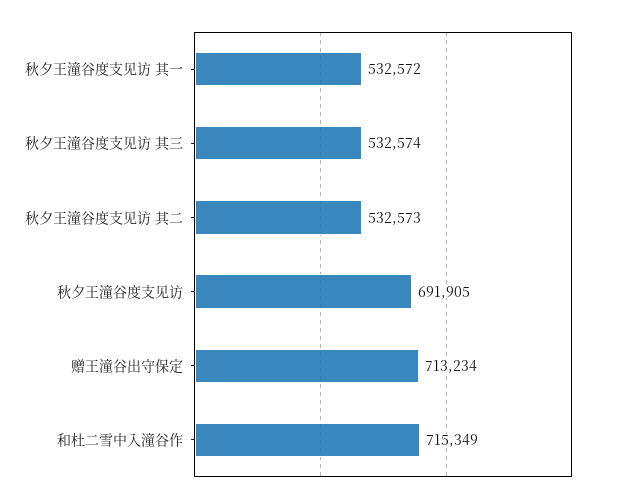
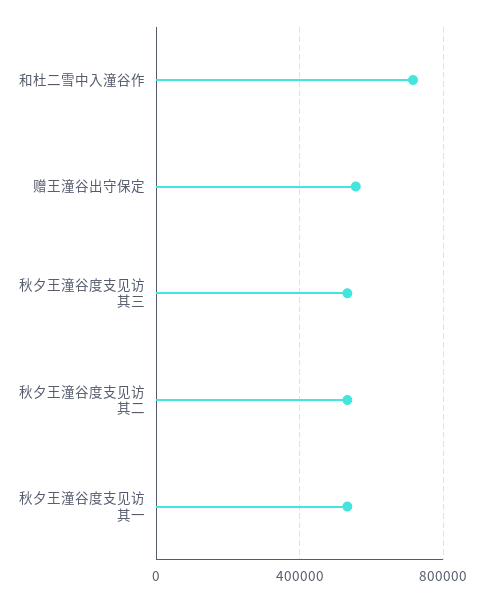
  {
    "秋夕王潼谷度支见访 其一": 532572,
    "秋夕王潼谷度支见访 其三": 532574,
    "秋夕王潼谷度支见访 其二": 532573,
-   "秋夕王潼谷度支见访": 691905,
-   "赠王潼谷出守保定": 713234,
+   "赠王潼谷出守保定": 550000,
    "和杜二雪中入潼谷作": 715349
  }

